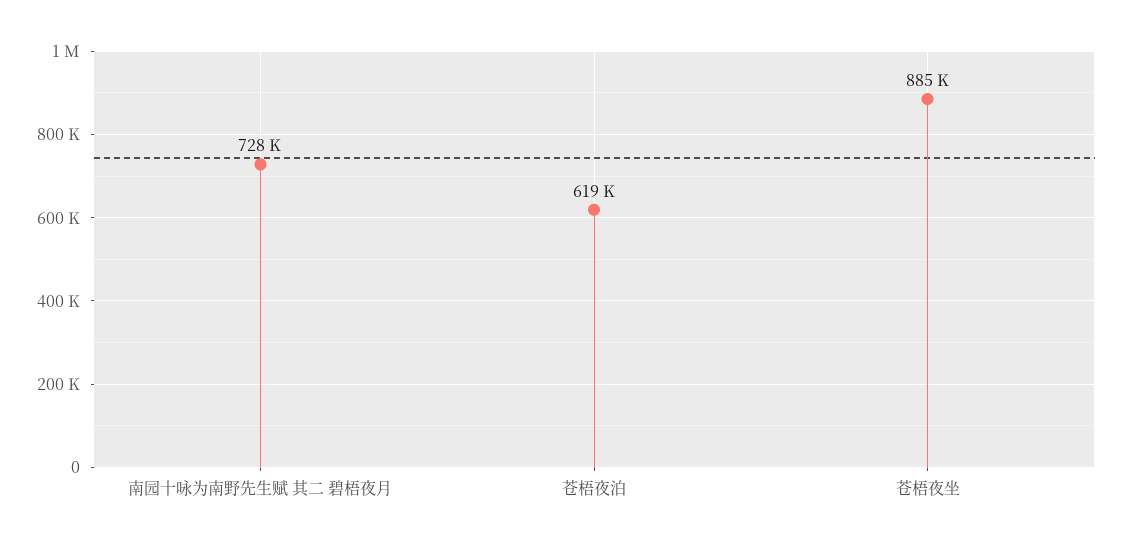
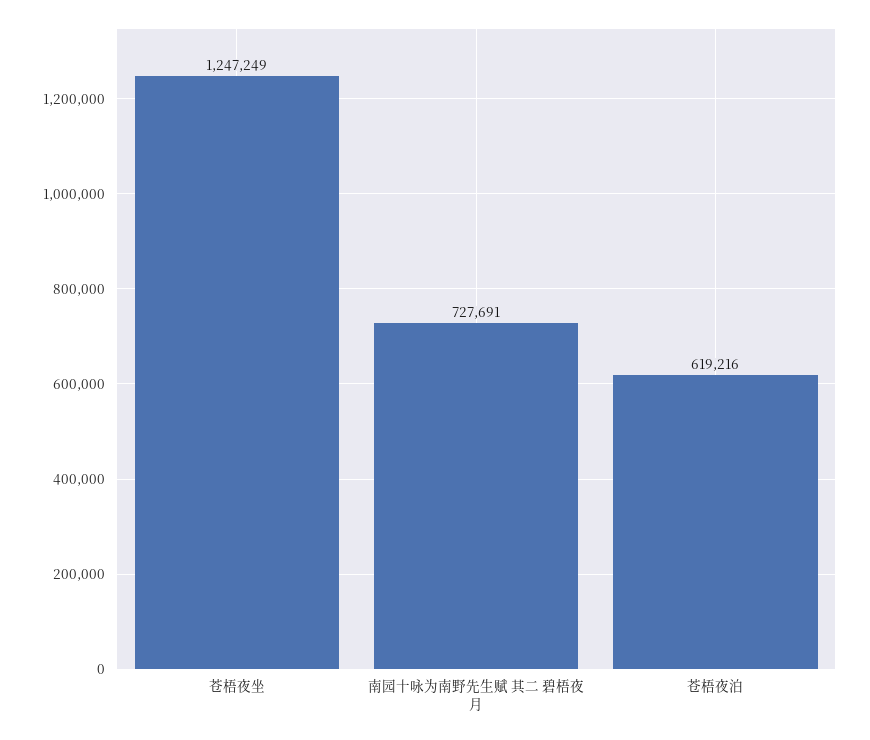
  {
    "南园十咏为南野先生赋 其二 碧梧夜月": 727691,
    "苍梧夜泊": 619216,
-   "苍梧夜坐": 885000
+   "苍梧夜坐": 1247249
  }

